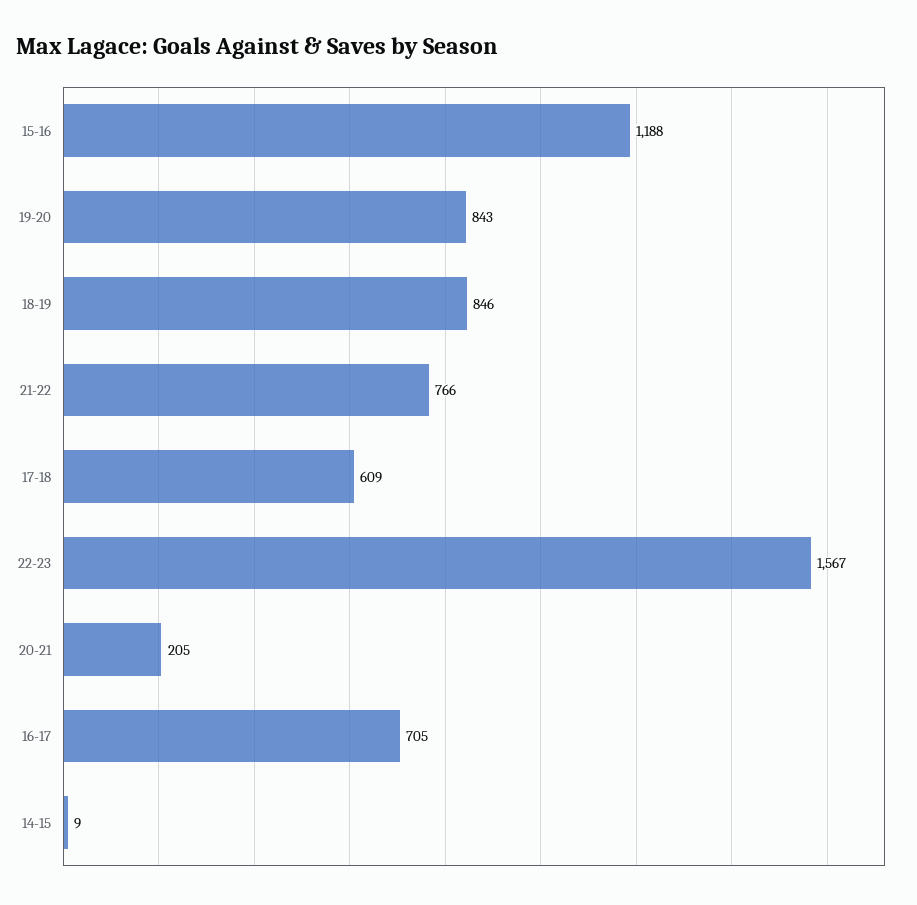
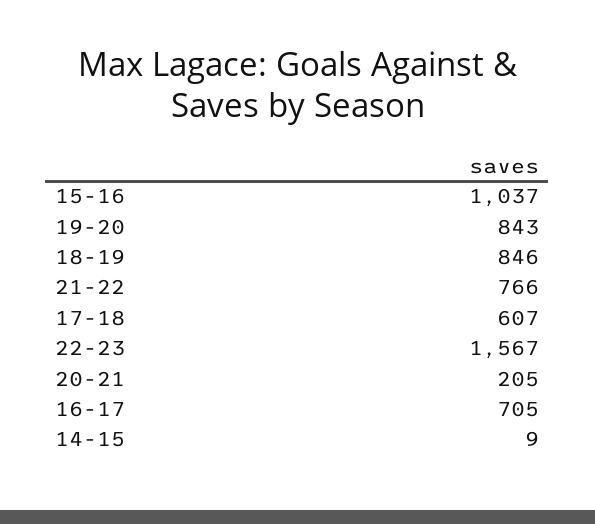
  {
-   "15-16": 1188,
+   "15-16": 1037,
    "19-20": 843,
    "18-19": 846,
    "21-22": 766,
-   "17-18": 609,
+   "17-18": 607,
    "22-23": 1567,
    "20-21": 205,
    "16-17": 705,
    "14-15": 9
  }

